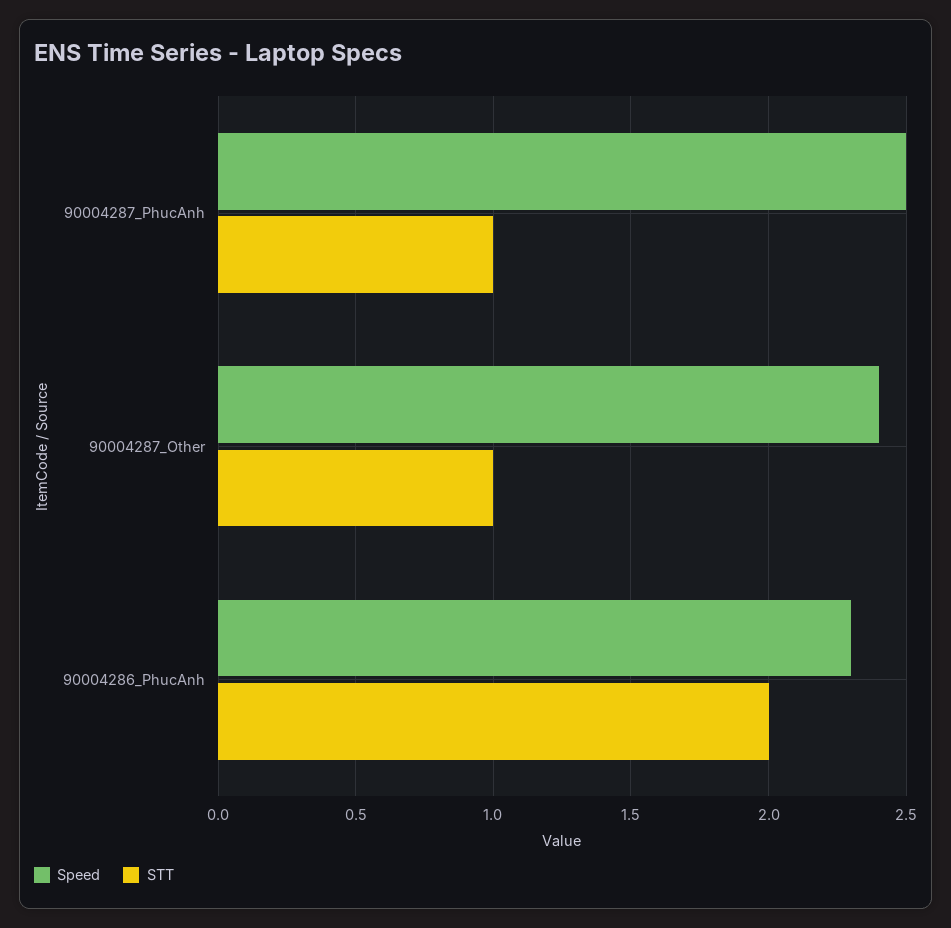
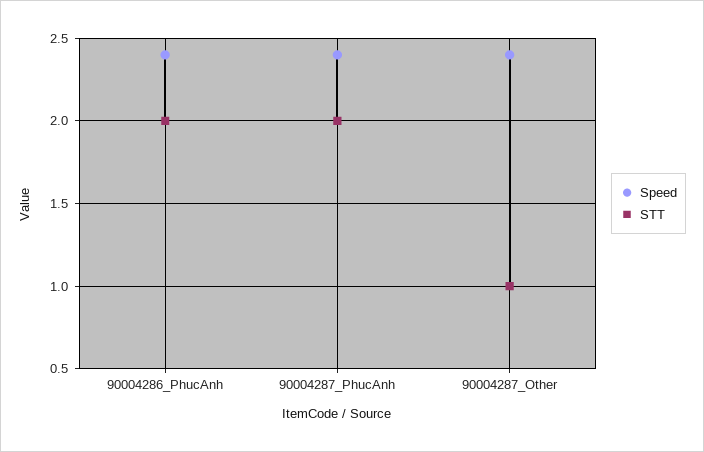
  {
    "Speed": {
-     "90004287_PhucAnh": 2.5,
+     "90004287_PhucAnh": 2.4,
      "90004287_Other": 2.4,
-     "90004286_PhucAnh": 2.3
+     "90004286_PhucAnh": 2.4
    },
    "STT": {
-     "90004287_PhucAnh": 1,
+     "90004287_PhucAnh": 2,
      "90004287_Other": 1,
      "90004286_PhucAnh": 2
    }
  }

